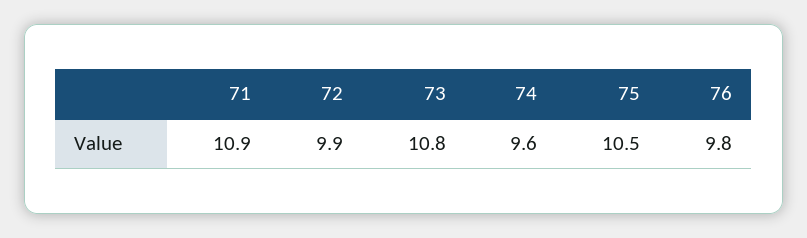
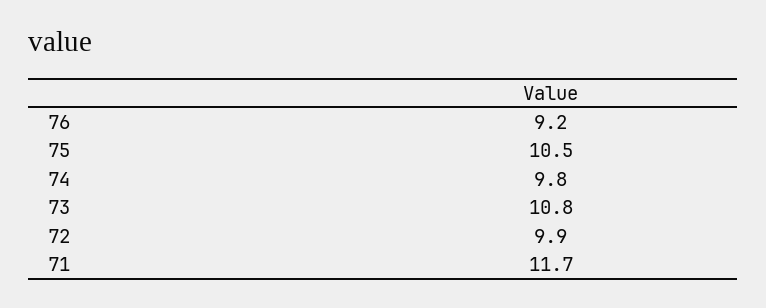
  {
-   "71": 10.9,
+   "71": 11.7,
    "72": 9.9,
    "73": 10.8,
-   "74": 9.6,
+   "74": 9.8,
    "75": 10.5,
-   "76": 9.8
+   "76": 9.2
  }

